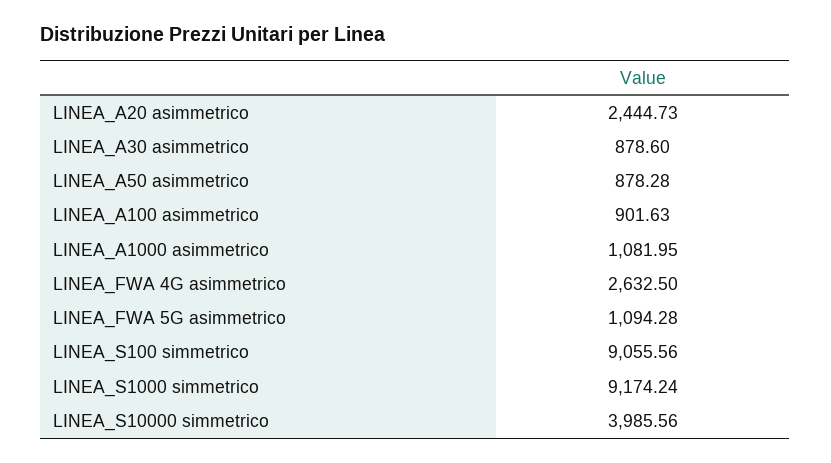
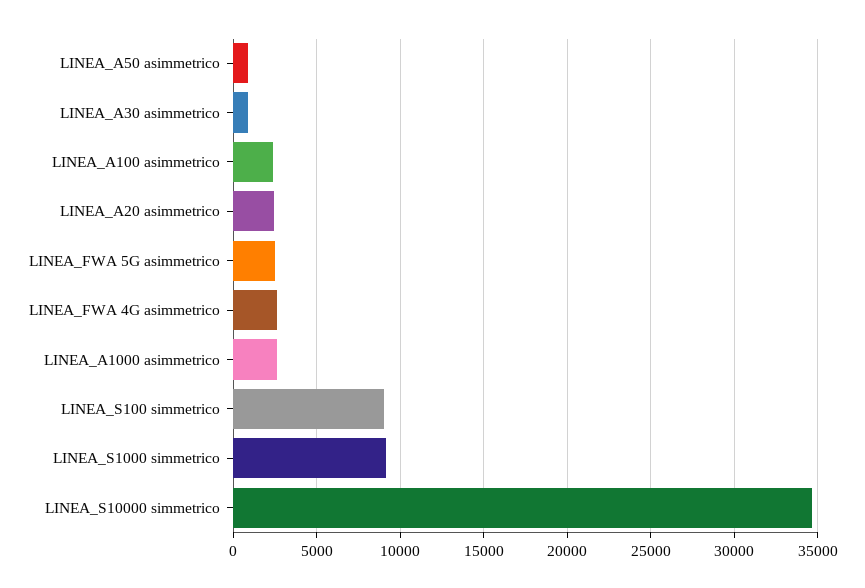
  {
    "LINEA_A20 asimmetrico": 2444.73,
    "LINEA_A30 asimmetrico": 878.6,
    "LINEA_A50 asimmetrico": 878.28,
-   "LINEA_A100 asimmetrico": 901.63,
+   "LINEA_A100 asimmetrico": 2500,
-   "LINEA_A1000 asimmetrico": 1081.95,
+   "LINEA_A1000 asimmetrico": 2500,
    "LINEA_FWA 4G asimmetrico": 2632.5,
-   "LINEA_FWA 5G asimmetrico": 1094.28,
+   "LINEA_FWA 5G asimmetrico": 2500,
    "LINEA_S100 simmetrico": 9055.56,
    "LINEA_S1000 simmetrico": 9174.24,
-   "LINEA_S10000 simmetrico": 3985.56
+   "LINEA_S10000 simmetrico": 34500
  }

